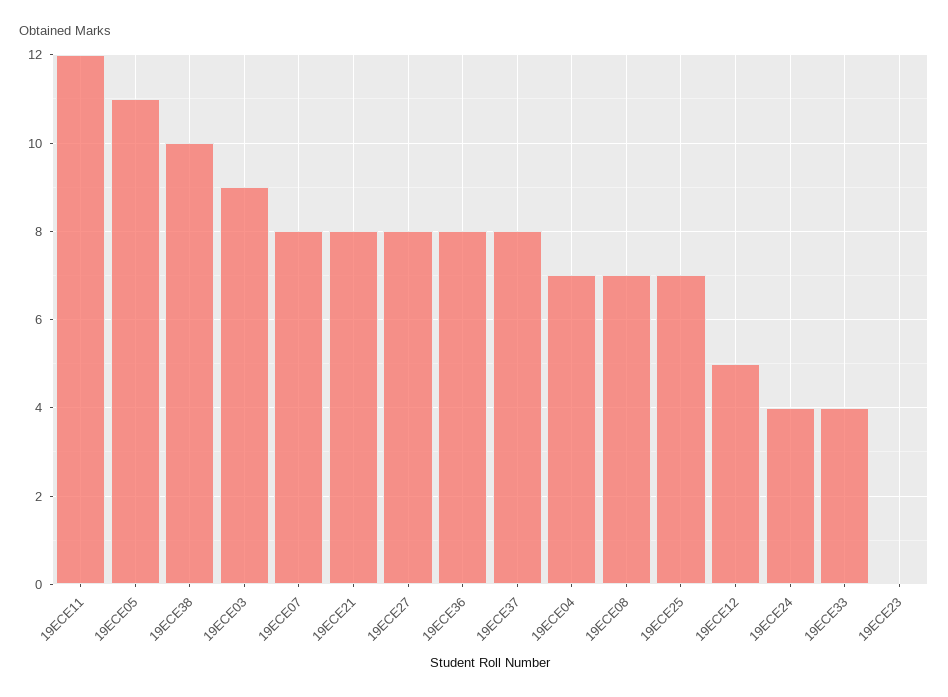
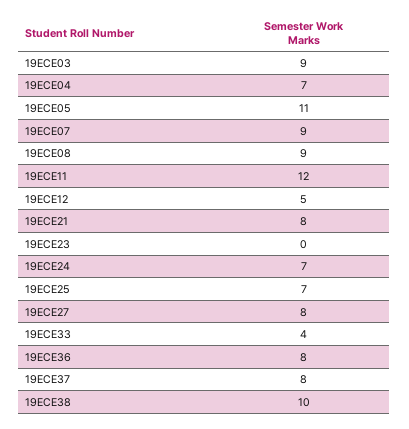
  {
    "19ECE11": 12,
    "19ECE05": 11,
    "19ECE38": 10,
    "19ECE03": 9,
-   "19ECE07": 8,
+   "19ECE07": 9,
    "19ECE21": 8,
    "19ECE27": 8,
    "19ECE36": 8,
    "19ECE37": 8,
    "19ECE04": 7,
-   "19ECE08": 7,
+   "19ECE08": 9,
    "19ECE25": 7,
    "19ECE12": 5,
-   "19ECE24": 4,
+   "19ECE24": 7,
    "19ECE33": 4,
    "19ECE23": 0
  }

